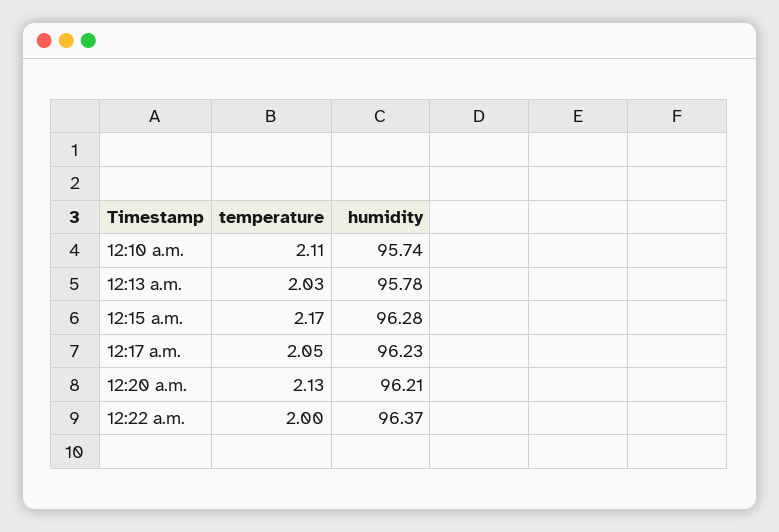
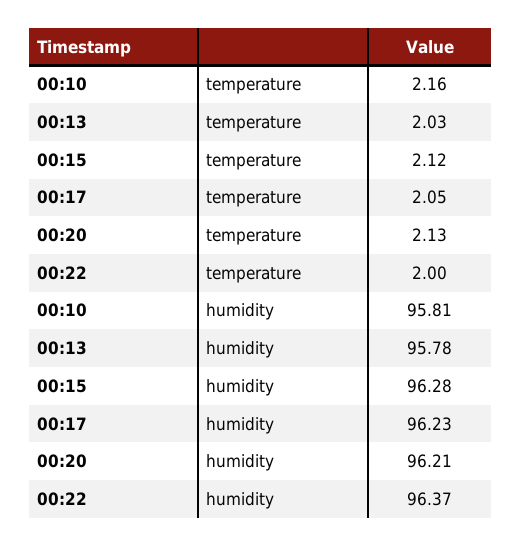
  {
    "temperature": {
-     "12:10 a.m.": 2.11,
+     "12:10 a.m.": 2.16,
      "12:13 a.m.": 2.03,
-     "12:15 a.m.": 2.17,
+     "12:15 a.m.": 2.12,
      "12:17 a.m.": 2.05,
      "12:20 a.m.": 2.13,
      "12:22 a.m.": 2
    },
    "humidity": {
-     "12:10 a.m.": 95.74,
+     "12:10 a.m.": 95.81,
      "12:13 a.m.": 95.78,
      "12:15 a.m.": 96.28,
      "12:17 a.m.": 96.23,
      "12:20 a.m.": 96.21,
      "12:22 a.m.": 96.37
    }
  }

